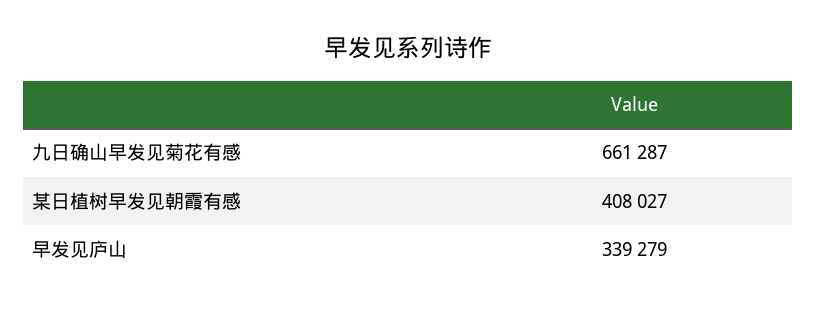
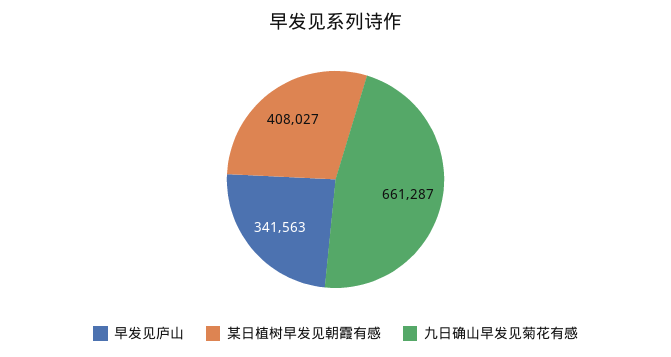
  {
    "九日确山早发见菊花有感": 661287,
    "某日植树早发见朝霞有感": 408027,
-   "早发见庐山": 339279
+   "早发见庐山": 341563
  }

